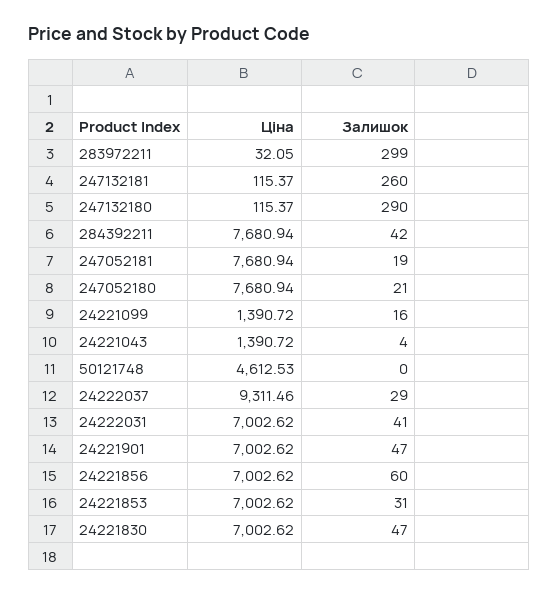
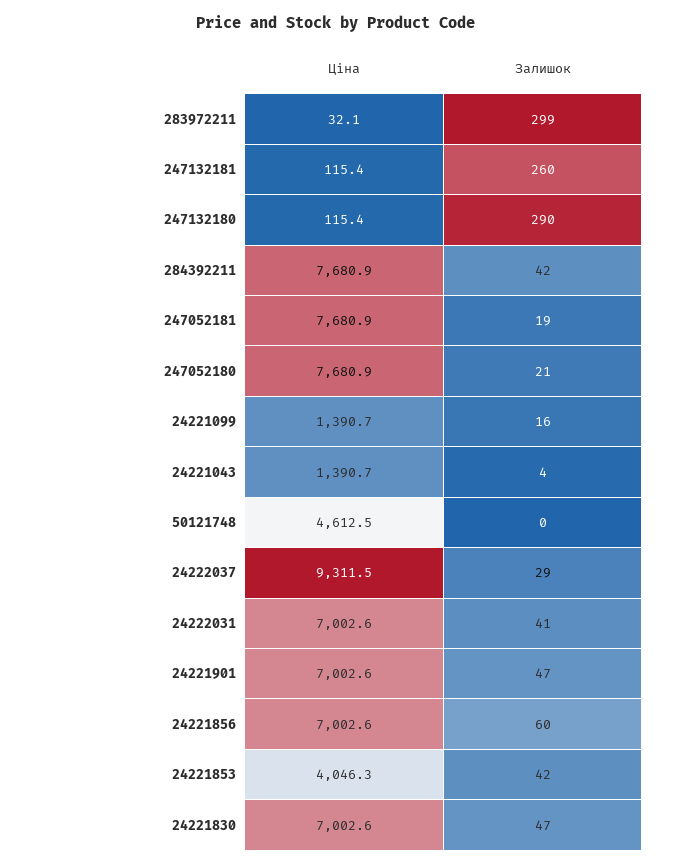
  {
    "Ціна": {
      "283972211": 32.05,
      "247132181": 115.37,
      "247132180": 115.37,
      "284392211": 7680.94,
      "247052181": 7680.94,
      "247052180": 7680.94,
      "24221099": 1390.72,
      "24221043": 1390.72,
      "50121748": 4612.53,
      "24222037": 9311.46,
      "24222031": 7002.62,
      "24221901": 7002.62,
      "24221856": 7002.62,
-     "24221853": 7002.62,
+     "24221853": 4046.3,
      "24221830": 7002.62
    },
    "Залишок": {
      "283972211": 299,
      "247132181": 260,
      "247132180": 290,
      "284392211": 42,
      "247052181": 19,
      "247052180": 21,
      "24221099": 16,
      "24221043": 4,
      "50121748": 0,
      "24222037": 29,
      "24222031": 41,
      "24221901": 47,
      "24221856": 60,
-     "24221853": 31,
+     "24221853": 42,
      "24221830": 47
    }
  }

